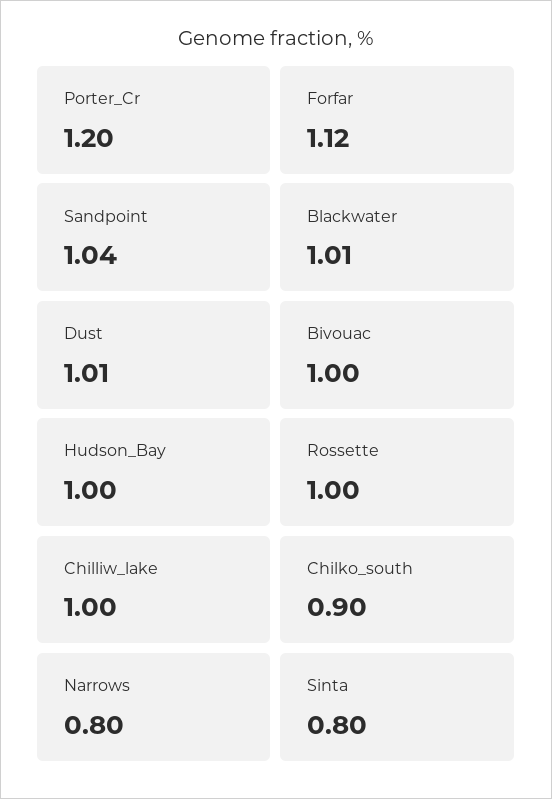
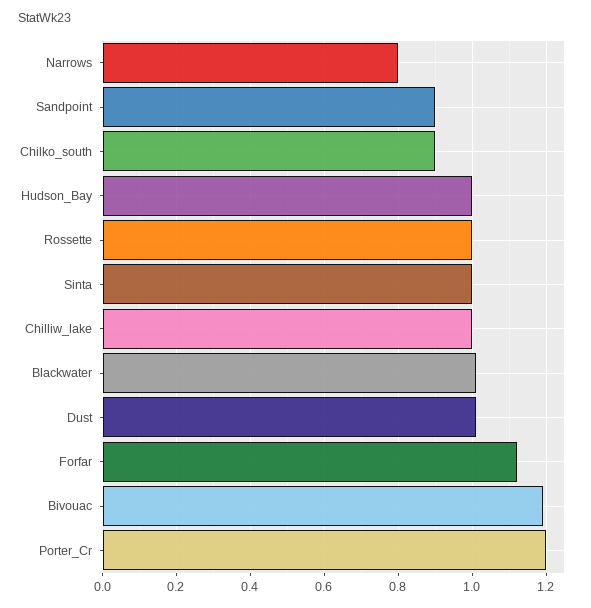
  {
    "Porter_Cr": 1.2,
    "Forfar": 1.12,
-   "Sandpoint": 1.04,
+   "Sandpoint": 0.9,
    "Blackwater": 1.01,
    "Dust": 1.01,
-   "Bivouac": 1,
+   "Bivouac": 1.2,
    "Hudson_Bay": 1,
    "Rossette": 1,
    "Chilliw_lake": 1,
    "Chilko_south": 0.9,
    "Narrows": 0.8,
-   "Sinta": 0.8
+   "Sinta": 1
  }

